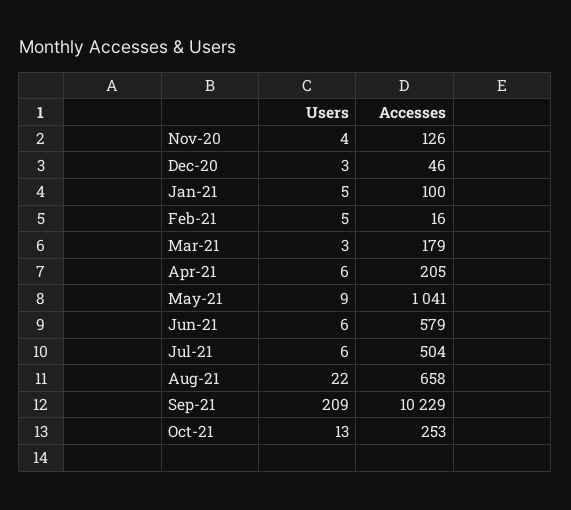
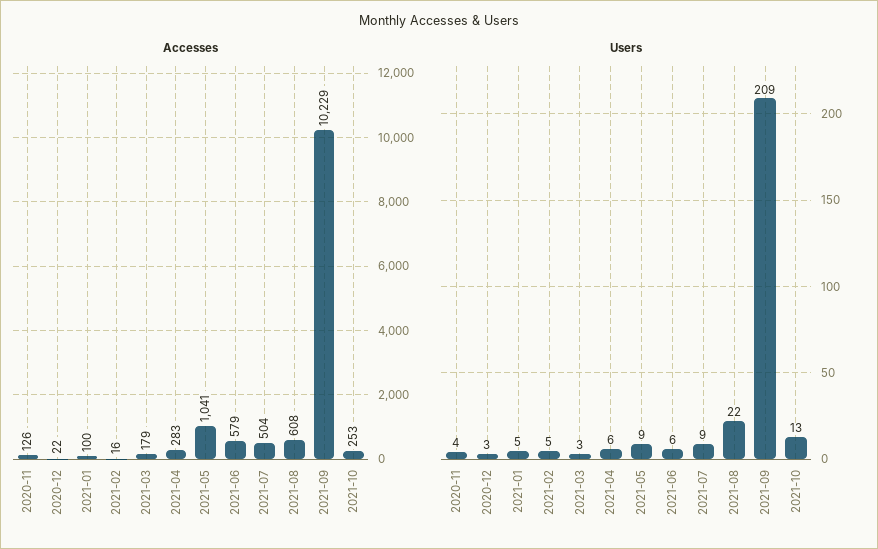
  {
    "Users": {
      "Nov-20": 4,
      "Dec-20": 3,
      "Jan-21": 5,
      "Feb-21": 5,
      "Mar-21": 3,
      "Apr-21": 6,
      "May-21": 9,
      "Jun-21": 6,
-     "Jul-21": 6,
+     "Jul-21": 9,
      "Aug-21": 22,
      "Sep-21": 209,
      "Oct-21": 13
    },
    "Accesses": {
      "Nov-20": 126,
-     "Dec-20": 46,
+     "Dec-20": 22,
      "Jan-21": 100,
      "Feb-21": 16,
      "Mar-21": 179,
-     "Apr-21": 205,
+     "Apr-21": 283,
      "May-21": 1041,
      "Jun-21": 579,
      "Jul-21": 504,
-     "Aug-21": 658,
+     "Aug-21": 608,
      "Sep-21": 10229,
      "Oct-21": 253
    }
  }

